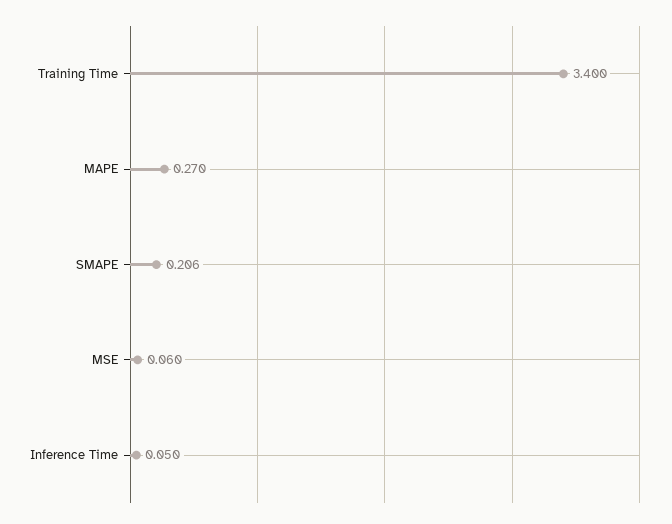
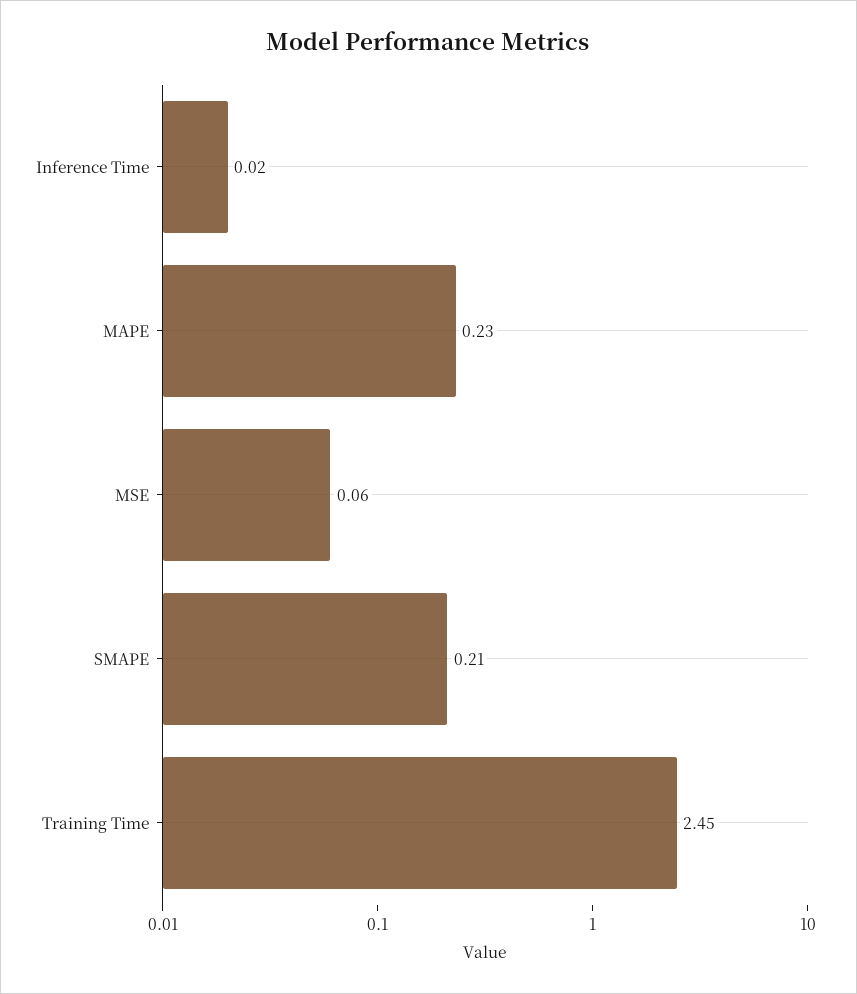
  {
-   "Training Time": 3.4,
+   "Training Time": 2.45,
-   "MAPE": 0.27,
+   "MAPE": 0.23,
    "SMAPE": 0.206,
    "MSE": 0.06,
-   "Inference Time": 0.05
+   "Inference Time": 0.02
  }

